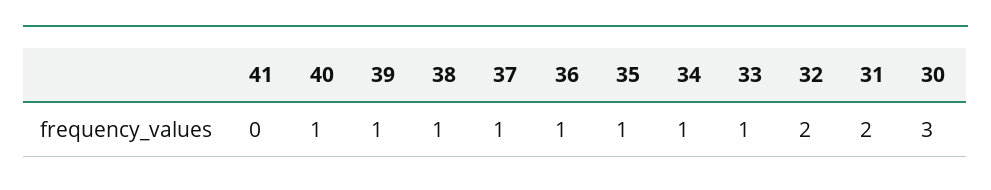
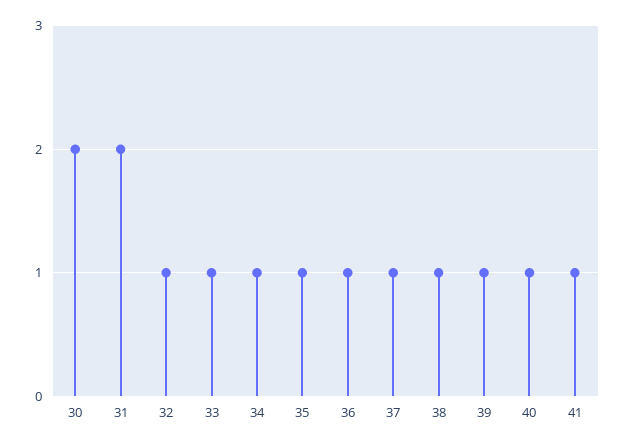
  {
-   "41": 0,
+   "41": 1,
    "40": 1,
    "39": 1,
    "38": 1,
    "37": 1,
    "36": 1,
    "35": 1,
    "34": 1,
    "33": 1,
-   "32": 2,
+   "32": 1,
    "31": 2,
-   "30": 3
+   "30": 2
  }

